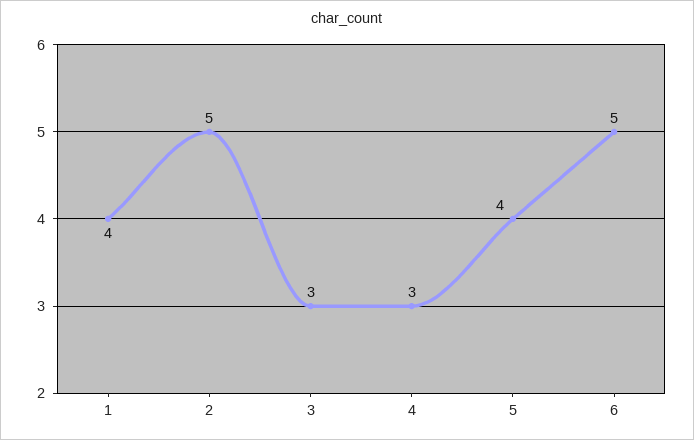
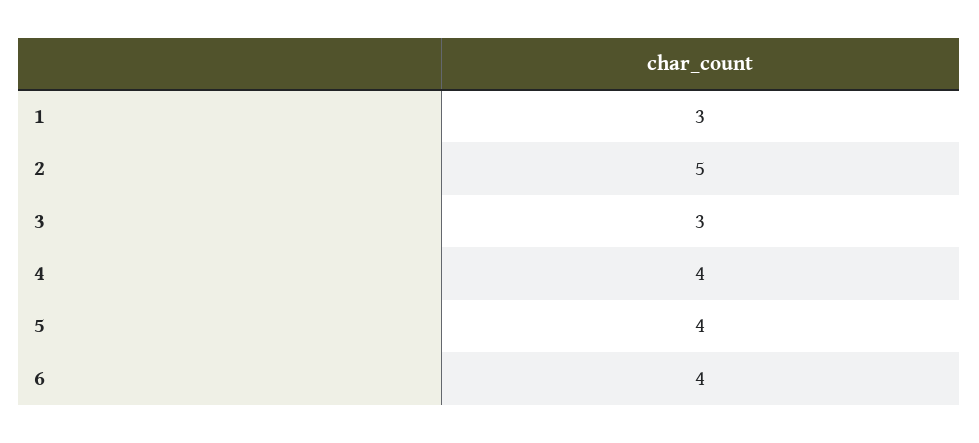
  {
-   "1": 4,
+   "1": 3,
    "2": 5,
    "3": 3,
-   "4": 3,
+   "4": 4,
    "5": 4,
-   "6": 5
+   "6": 4
  }

